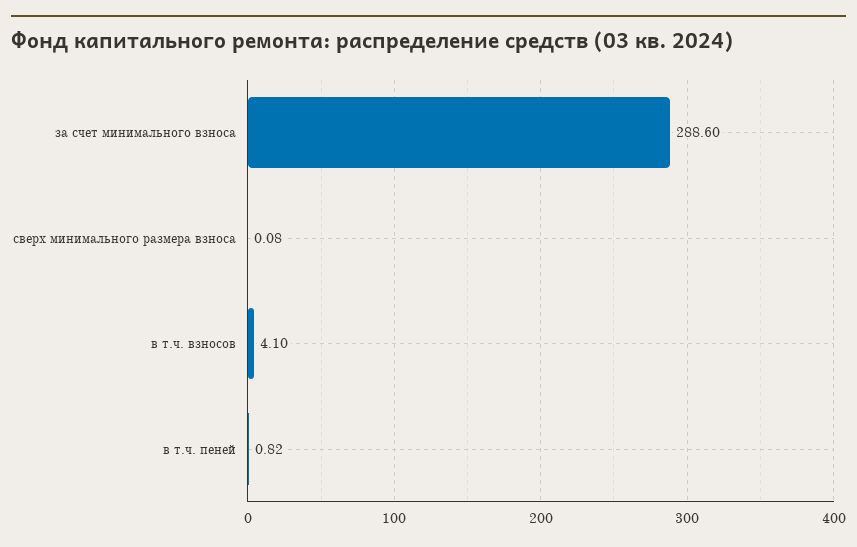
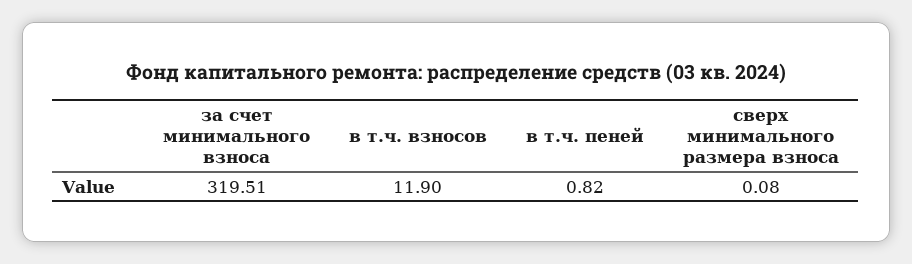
  {
-   "за счет минимального взноса": 288.6,
+   "за счет минимального взноса": 319.51,
    "сверх минимального размера взноса": 0.08,
-   "в т.ч. взносов": 4.1,
+   "в т.ч. взносов": 11.9,
    "в т.ч. пеней": 0.82
  }

